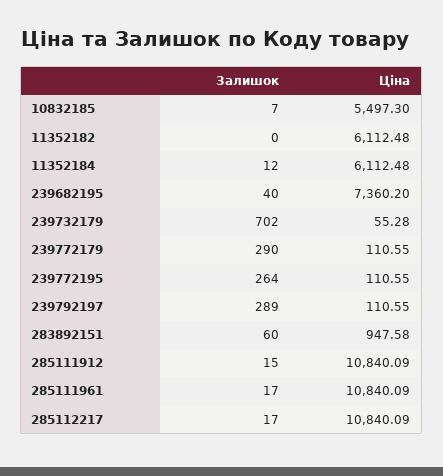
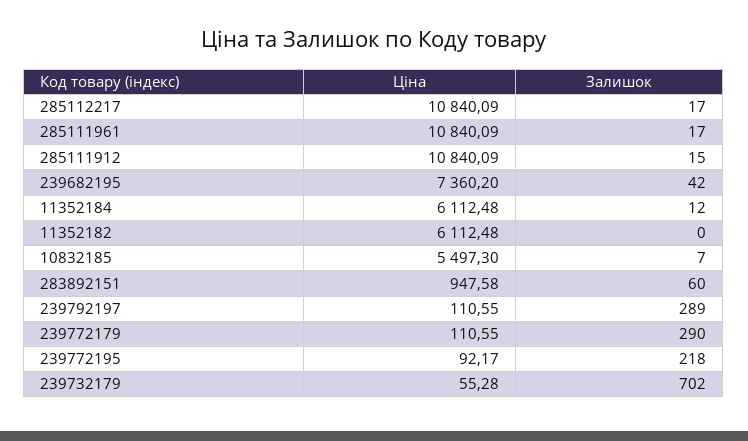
  {
    "Залишок": {
      "10832185": 7,
      "11352182": 0,
      "11352184": 12,
-     "239682195": 40,
+     "239682195": 42,
      "239732179": 702,
      "239772179": 290,
-     "239772195": 264,
+     "239772195": 218,
      "239792197": 289,
      "283892151": 60,
      "285111912": 15,
      "285111961": 17,
      "285112217": 17
    },
    "Ціна": {
      "10832185": 5497.3,
      "11352182": 6112.48,
      "11352184": 6112.48,
      "239682195": 7360.2,
      "239732179": 55.28,
      "239772179": 110.55,
-     "239772195": 110.55,
+     "239772195": 92.17,
      "239792197": 110.55,
      "283892151": 947.58,
      "285111912": 10840.09,
      "285111961": 10840.09,
      "285112217": 10840.09
    }
  }

